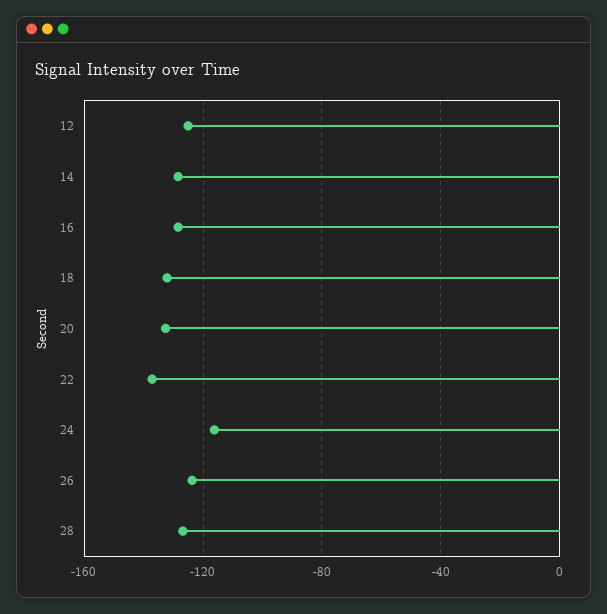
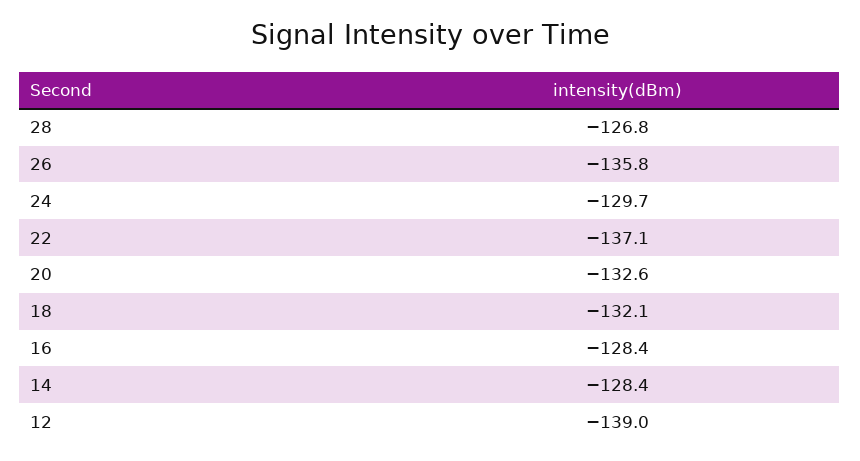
  {
-   "12": -125,
+   "12": -139,
    "14": -128.4,
    "16": -128.4,
    "18": -132.1,
    "20": -132.6,
    "22": -137.1,
-   "24": -115,
+   "24": -129.7,
-   "26": -125,
+   "26": -135.8,
    "28": -126.8
  }

